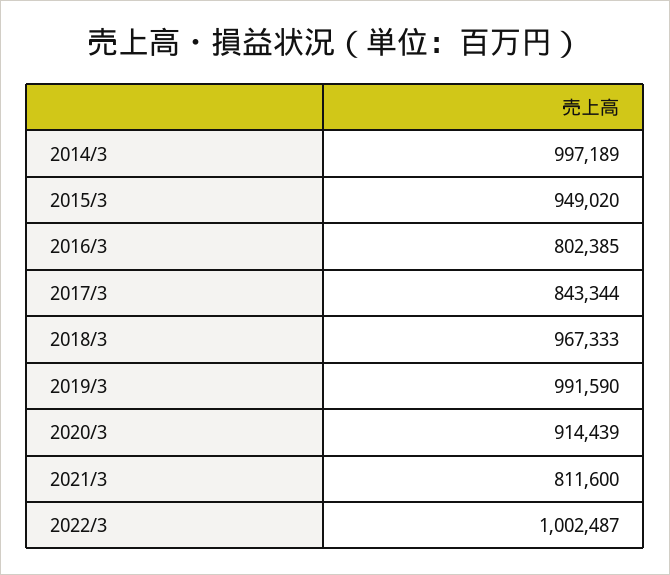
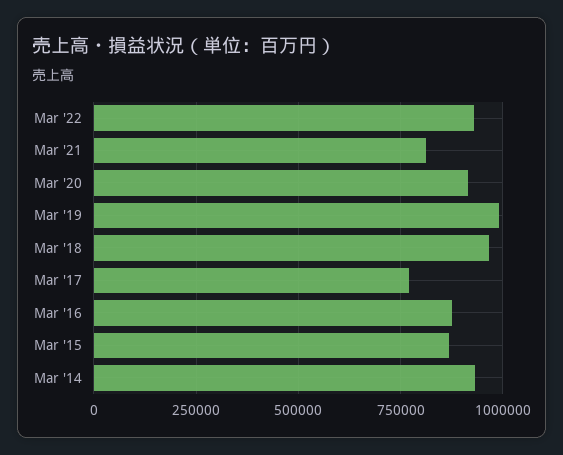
  {
-   "2014/3": 997189,
+   "2014/3": 925000,
-   "2015/3": 949020,
+   "2015/3": 875000,
-   "2016/3": 802385,
+   "2016/3": 875000,
-   "2017/3": 843344,
+   "2017/3": 775000,
    "2018/3": 967333,
    "2019/3": 991590,
    "2020/3": 914439,
    "2021/3": 811600,
-   "2022/3": 1002487
+   "2022/3": 925000
  }

